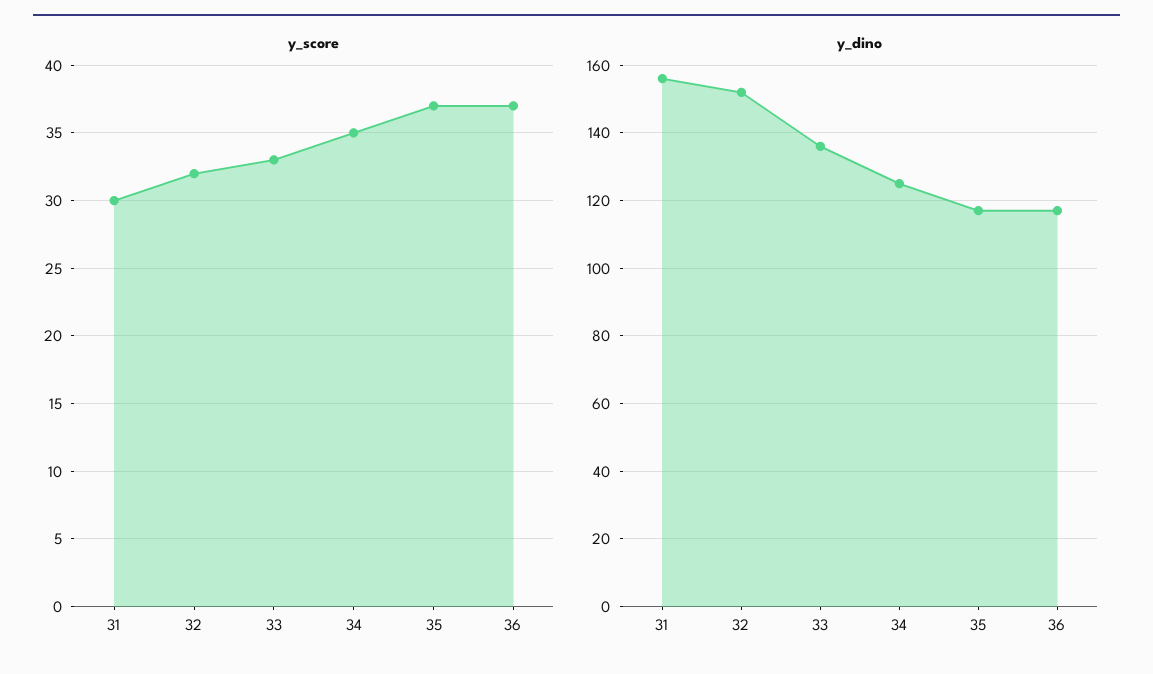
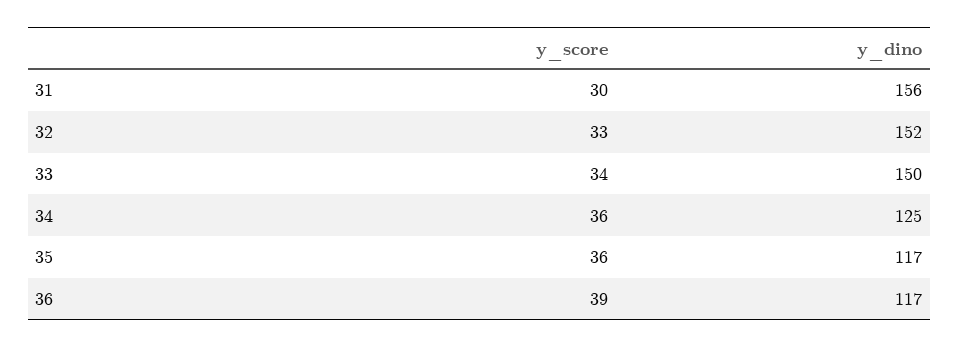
  {
    "y_score": {
      "31": 30,
-     "32": 32,
+     "32": 33,
-     "33": 33,
+     "33": 34,
-     "34": 35,
+     "34": 36,
-     "35": 37,
+     "35": 36,
-     "36": 37
+     "36": 39
    },
    "y_dino": {
      "31": 156,
      "32": 152,
-     "33": 135,
+     "33": 150,
      "34": 125,
      "35": 117,
      "36": 117
    }
  }

